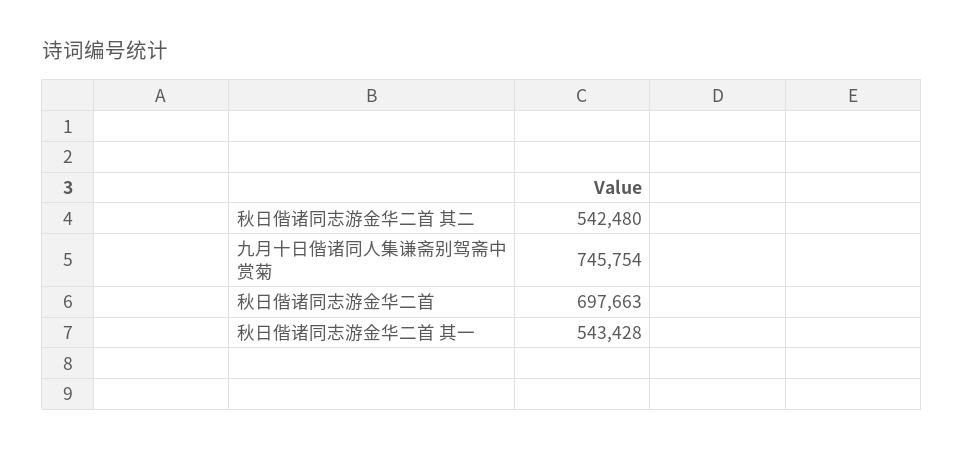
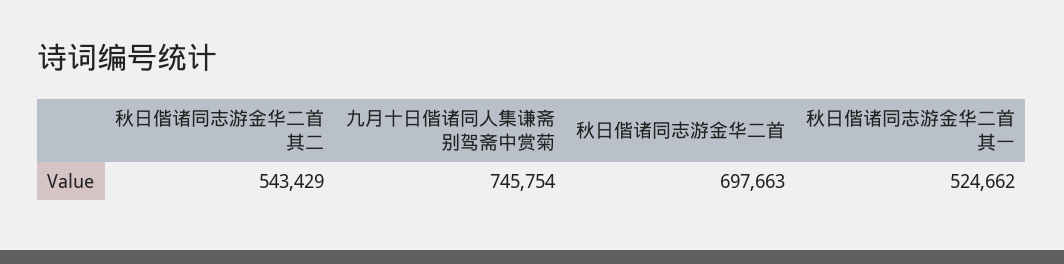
  {
-   "秋日偕诸同志游金华二首 其二": 542480,
+   "秋日偕诸同志游金华二首 其二": 543429,
    "九月十日偕诸同人集谦斋别驾斋中赏菊": 745754,
    "秋日偕诸同志游金华二首": 697663,
-   "秋日偕诸同志游金华二首 其一": 543428
+   "秋日偕诸同志游金华二首 其一": 524662
  }

